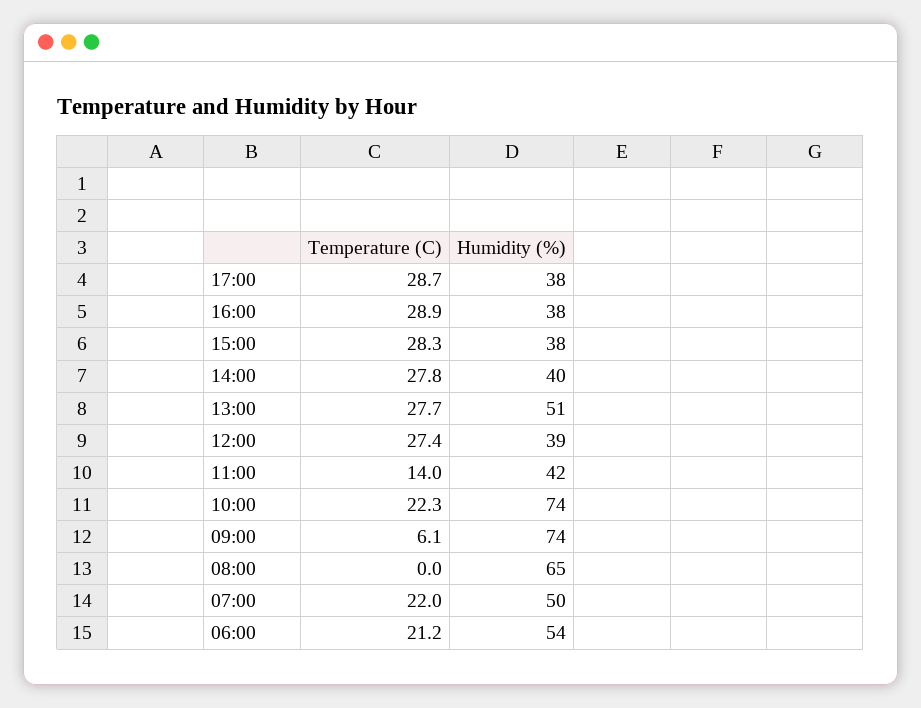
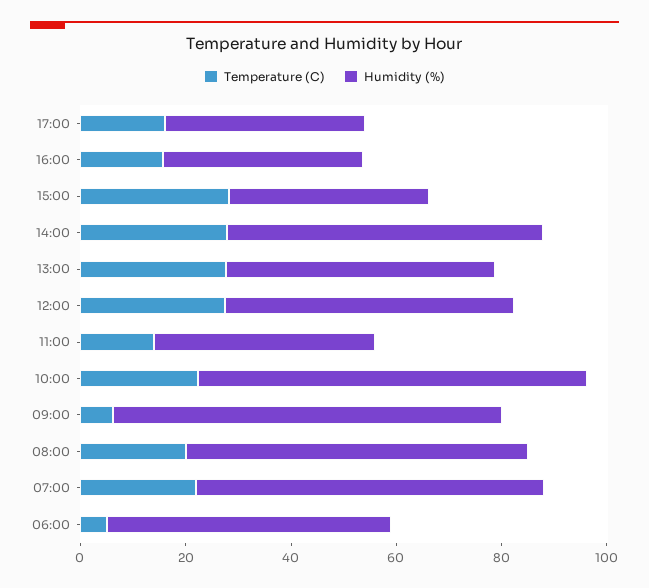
  {
    "Temperature (C)": {
-     "17:00": 28.7,
+     "17:00": 15,
-     "16:00": 28.9,
+     "16:00": 15,
      "15:00": 28.3,
      "14:00": 27.8,
      "13:00": 27.7,
      "12:00": 27.4,
      "11:00": 14,
      "10:00": 22.3,
      "09:00": 6.1,
-     "08:00": 0,
+     "08:00": 20,
      "07:00": 22,
-     "06:00": 21.2
+     "06:00": 5
    },
    "Humidity (%)": {
      "17:00": 38,
      "16:00": 38,
      "15:00": 38,
-     "14:00": 40,
+     "14:00": 60,
      "13:00": 51,
-     "12:00": 39,
+     "12:00": 55,
      "11:00": 42,
      "10:00": 74,
      "09:00": 74,
      "08:00": 65,
-     "07:00": 50,
+     "07:00": 65,
      "06:00": 54
    }
  }

